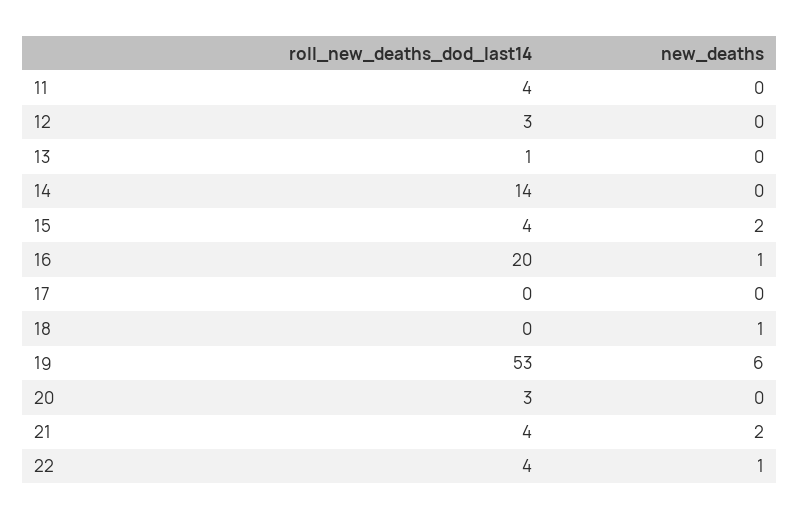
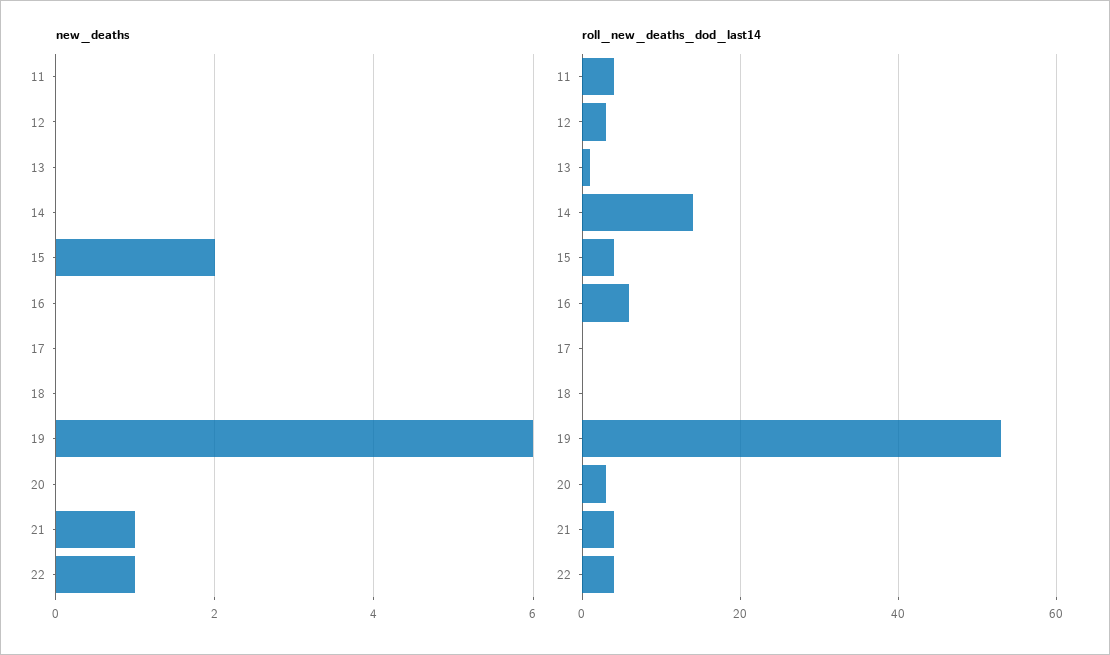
  {
    "roll_new_deaths_dod_last14": {
      "11": 4,
      "12": 3,
      "13": 1,
      "14": 14,
      "15": 4,
-     "16": 20,
+     "16": 5,
      "17": 0,
      "18": 0,
      "19": 53,
      "20": 3,
      "21": 4,
      "22": 4
    },
    "new_deaths": {
      "11": 0,
      "12": 0,
      "13": 0,
      "14": 0,
      "15": 2,
-     "16": 1,
+     "16": 0,
      "17": 0,
-     "18": 1,
+     "18": 0,
      "19": 6,
      "20": 0,
-     "21": 2,
+     "21": 1,
      "22": 1
    }
  }

